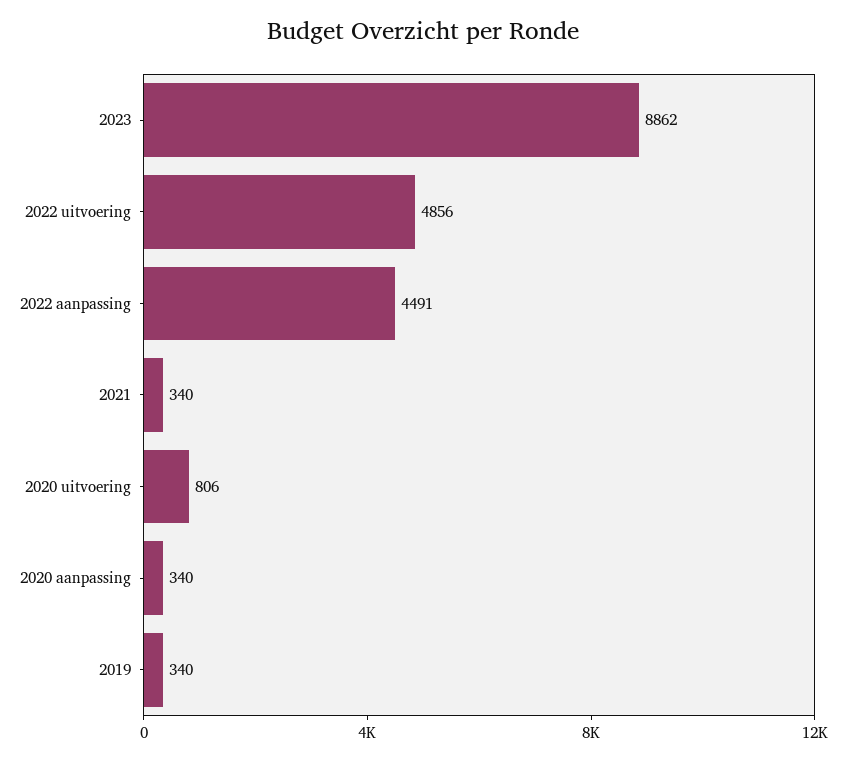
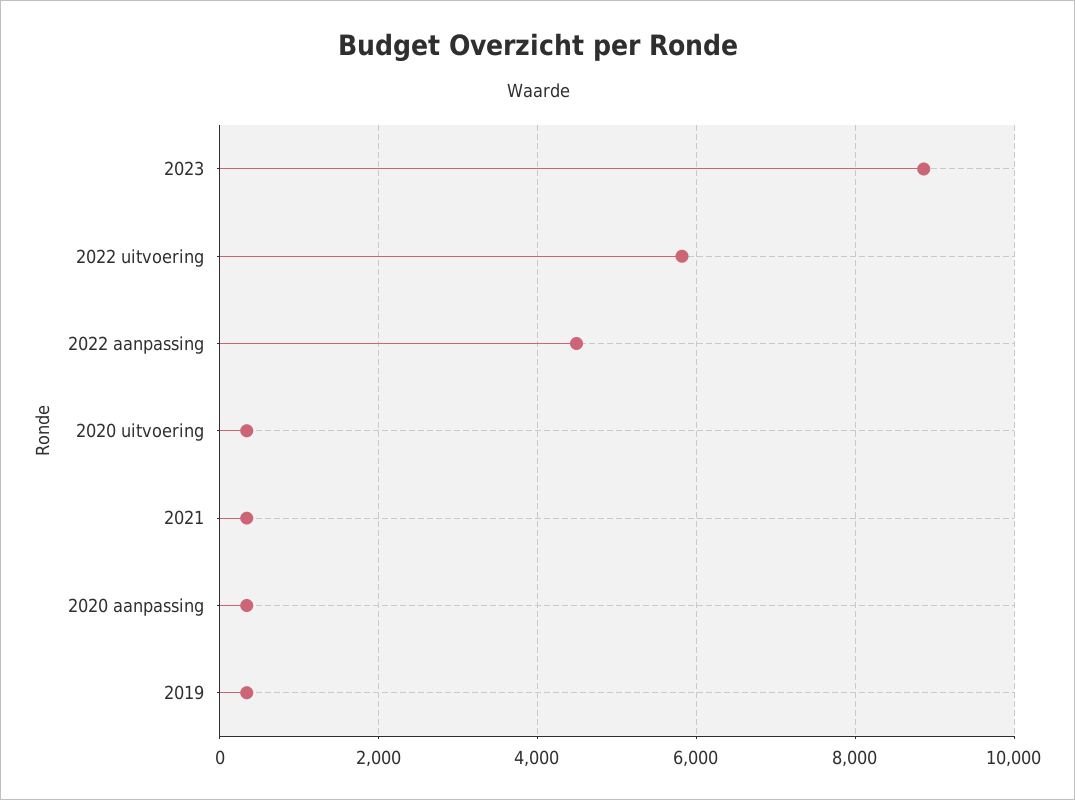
  {
    "2023": 8862,
-   "2022 uitvoering": 4856,
+   "2022 uitvoering": 5800,
    "2022 aanpassing": 4491,
    "2021": 340,
-   "2020 uitvoering": 806,
+   "2020 uitvoering": 400,
    "2020 aanpassing": 340,
    "2019": 340
  }

